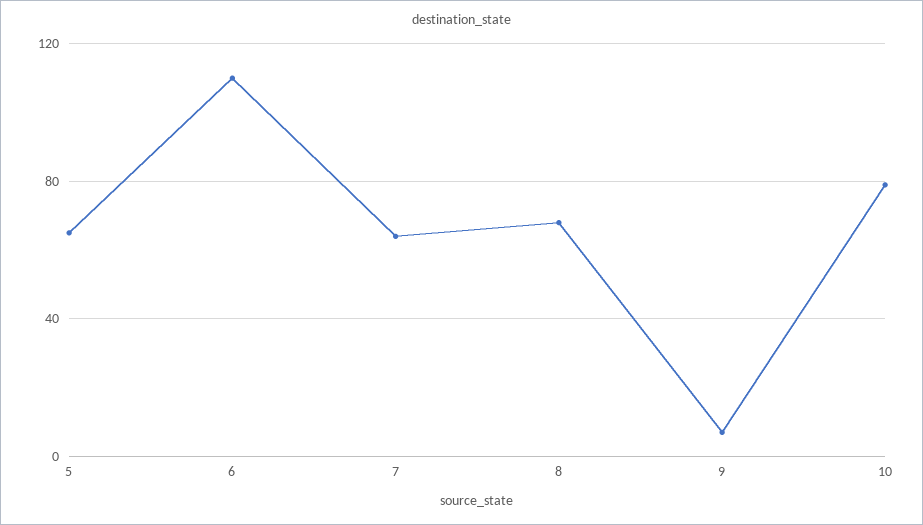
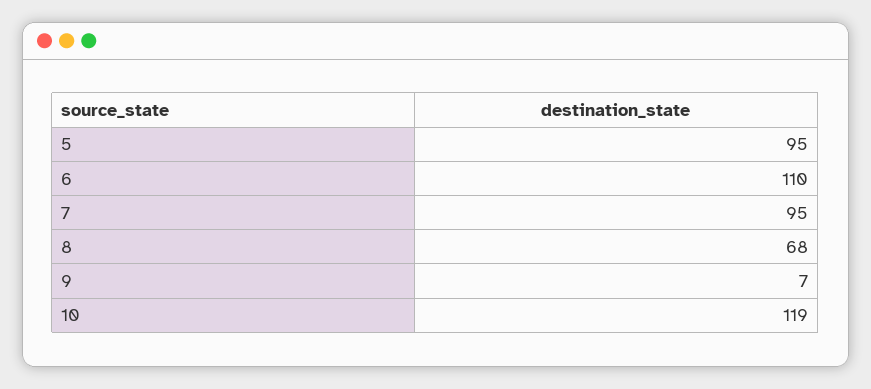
  {
-   "5": 65,
+   "5": 95,
    "6": 110,
-   "7": 65,
+   "7": 95,
    "8": 68,
    "9": 7,
-   "10": 80
+   "10": 119
  }

